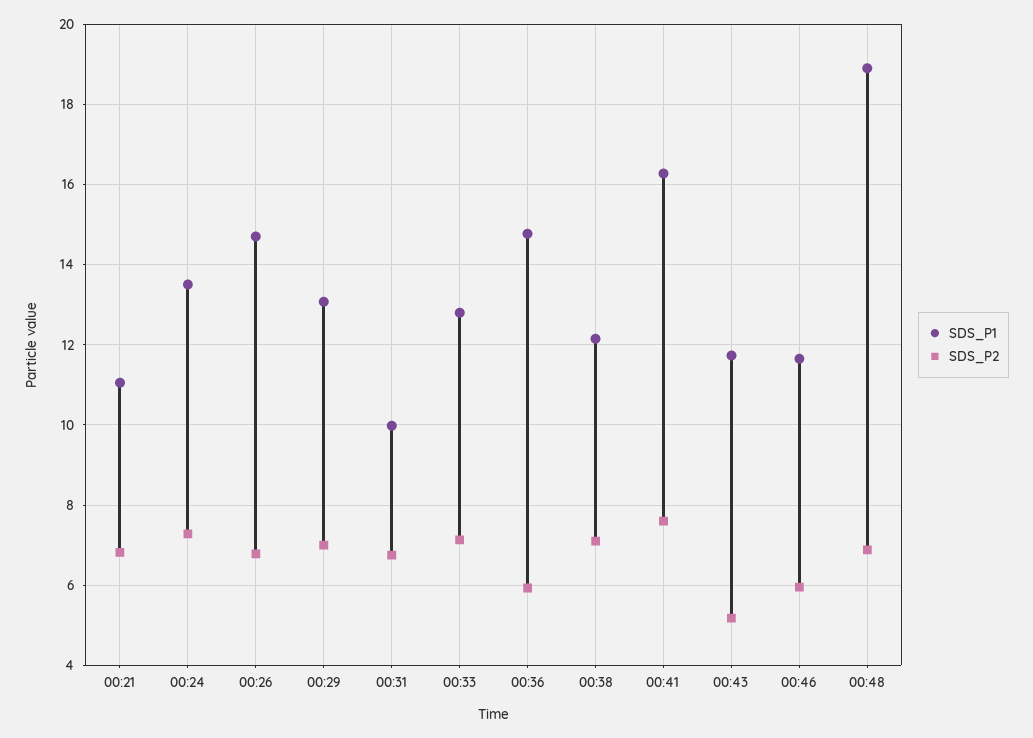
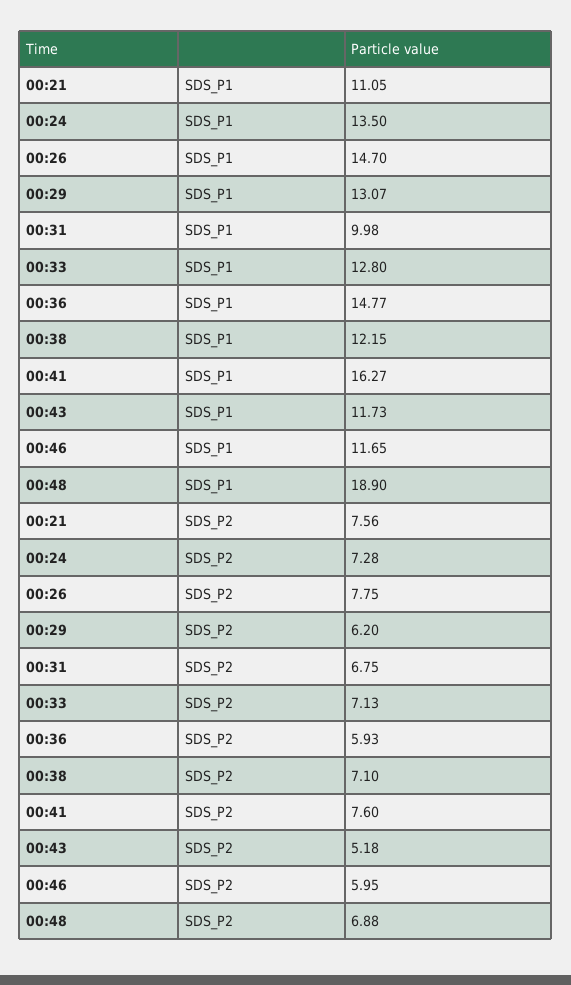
  {
    "SDS_P1": {
      "00:21": 11.05,
      "00:24": 13.5,
      "00:26": 14.7,
      "00:29": 13.07,
      "00:31": 9.98,
      "00:33": 12.8,
      "00:36": 14.77,
      "00:38": 12.15,
      "00:41": 16.27,
      "00:43": 11.73,
      "00:46": 11.65,
      "00:48": 18.9
    },
    "SDS_P2": {
-     "00:21": 6.8,
+     "00:21": 7.56,
      "00:24": 7.28,
-     "00:26": 6.8,
+     "00:26": 7.75,
-     "00:29": 7,
+     "00:29": 6.2,
      "00:31": 6.75,
      "00:33": 7.13,
      "00:36": 5.93,
      "00:38": 7.1,
      "00:41": 7.6,
      "00:43": 5.18,
      "00:46": 5.95,
      "00:48": 6.88
    }
  }

